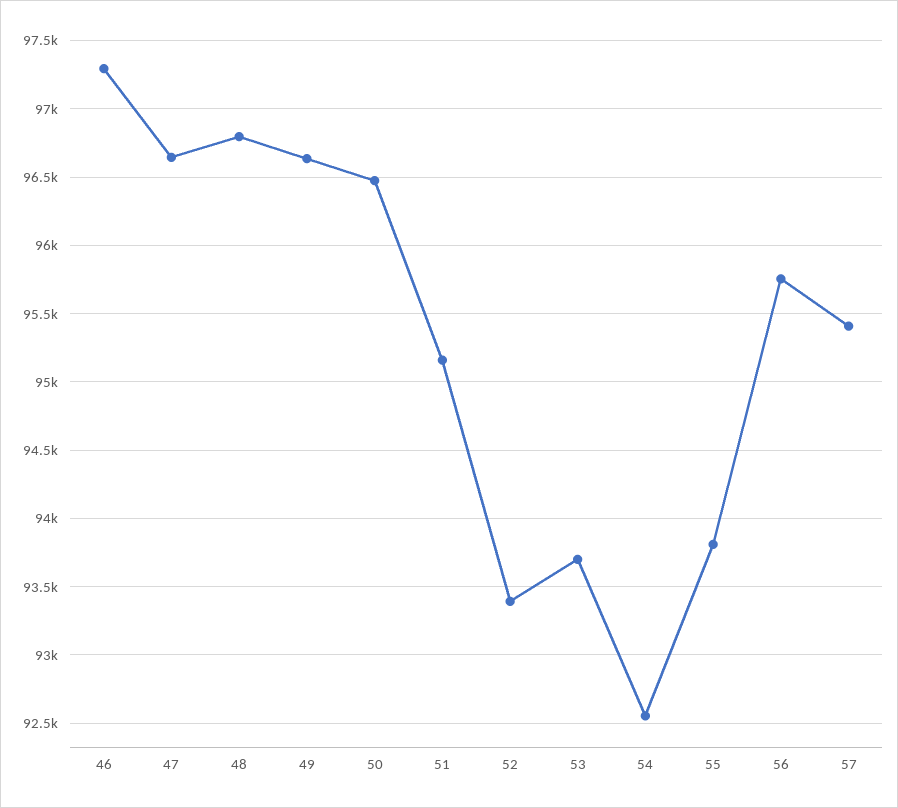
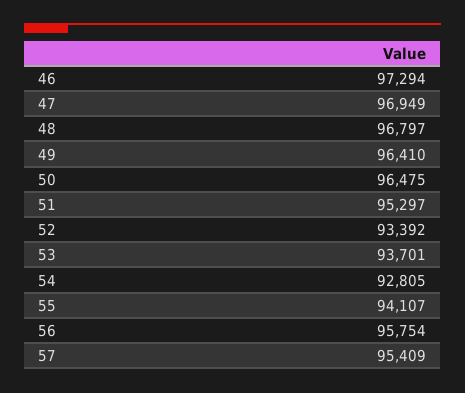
  {
    "46": 97294,
-   "47": 96650,
+   "47": 96949,
    "48": 96797,
-   "49": 96650,
+   "49": 96410,
    "50": 96475,
-   "51": 95150,
+   "51": 95297,
    "52": 93392,
    "53": 93701,
-   "54": 92550,
+   "54": 92805,
-   "55": 93800,
+   "55": 94107,
    "56": 95754,
    "57": 95409
  }

